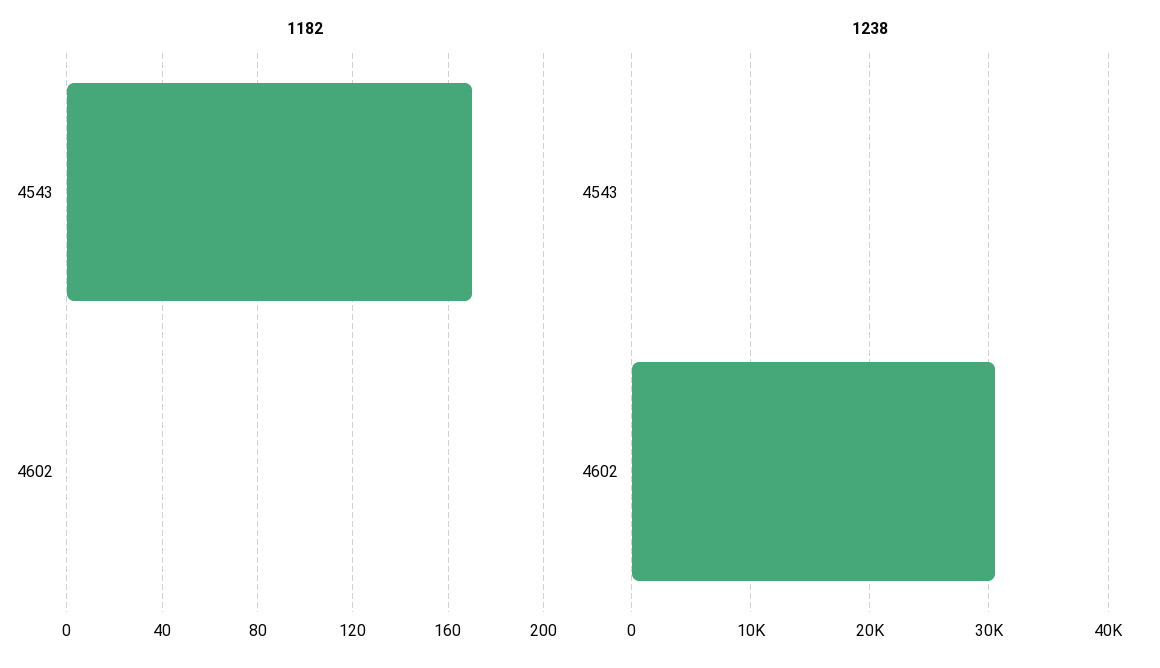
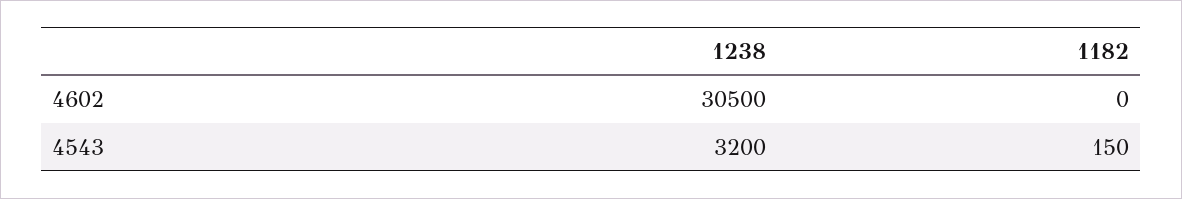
  {
    "1182": {
-     "4543": 170,
+     "4543": 150,
      "4602": 0
    },
    "1238": {
-     "4543": 0,
+     "4543": 3200,
      "4602": 30500
    }
  }

